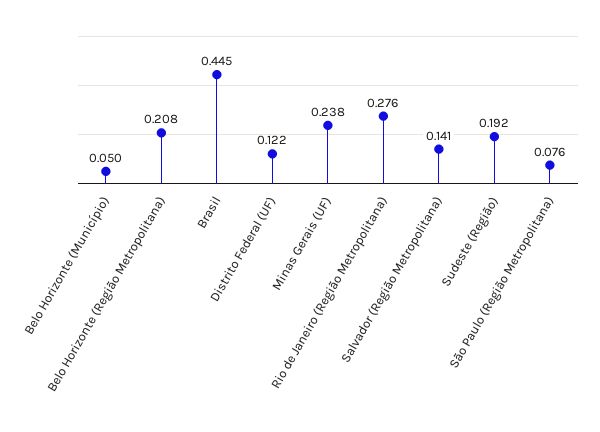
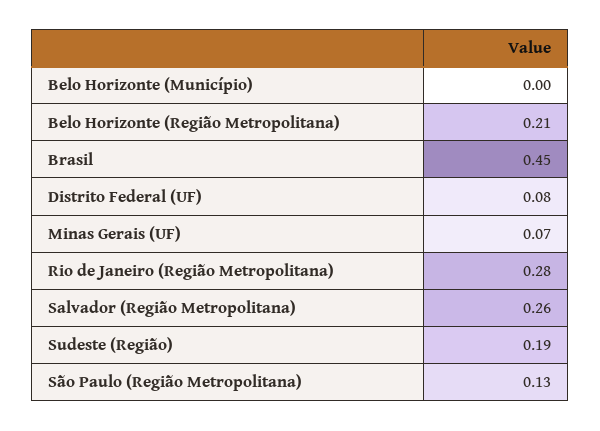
  {
-   "Belo Horizonte (Município)": 0.05,
+   "Belo Horizonte (Município)": 0,
    "Belo Horizonte (Região Metropolitana)": 0.208,
    "Brasil": 0.445,
-   "Distrito Federal (UF)": 0.122,
+   "Distrito Federal (UF)": 0.08,
-   "Minas Gerais (UF)": 0.238,
+   "Minas Gerais (UF)": 0.07,
    "Rio de Janeiro (Região Metropolitana)": 0.276,
-   "Salvador (Região Metropolitana)": 0.141,
+   "Salvador (Região Metropolitana)": 0.26,
    "Sudeste (Região)": 0.192,
-   "São Paulo (Região Metropolitana)": 0.076
+   "São Paulo (Região Metropolitana)": 0.13
  }

